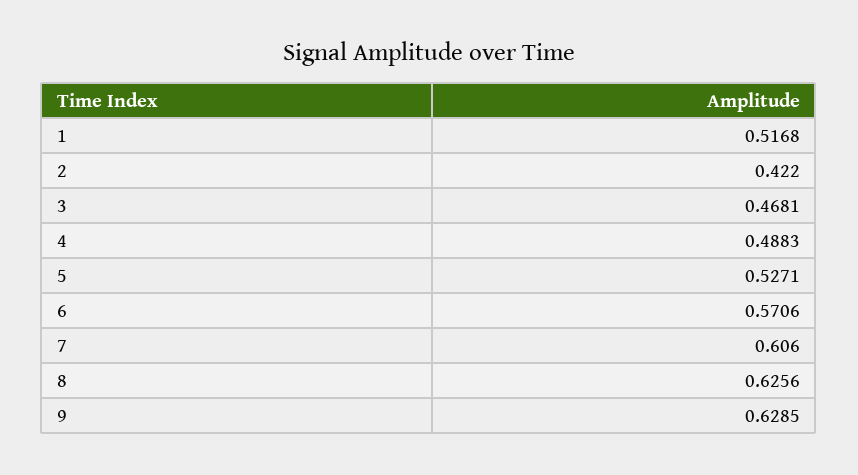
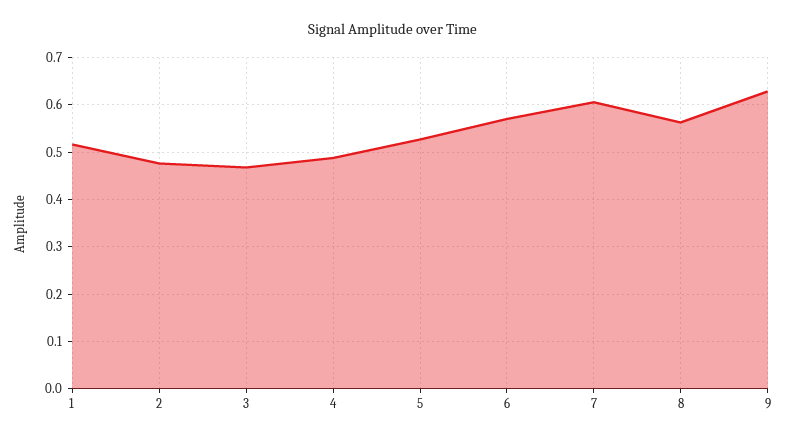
  {
    "1": 0.5168,
-   "2": 0.422,
+   "2": 0.48,
    "3": 0.4681,
    "4": 0.4883,
    "5": 0.5271,
    "6": 0.5706,
    "7": 0.606,
-   "8": 0.6256,
+   "8": 0.56,
    "9": 0.6285
  }

